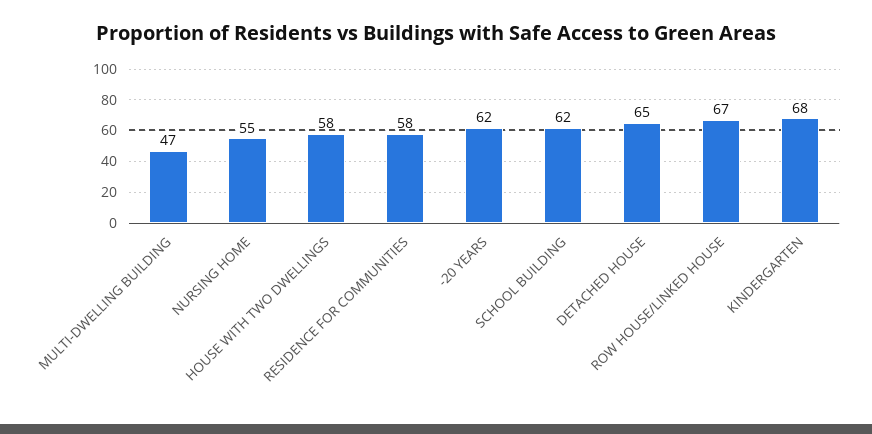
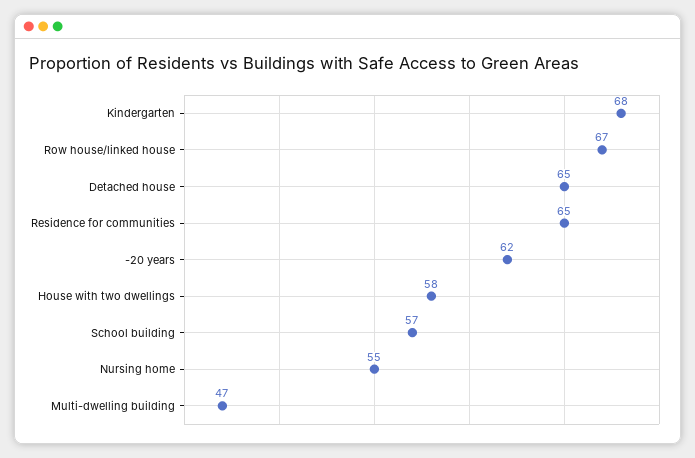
  {
    "MULTI-DWELLING BUILDING": 47,
    "NURSING HOME": 55,
    "HOUSE WITH TWO DWELLINGS": 58,
-   "RESIDENCE FOR COMMUNITIES": 58,
+   "RESIDENCE FOR COMMUNITIES": 65,
    "-20 YEARS": 62,
-   "SCHOOL BUILDING": 62,
+   "SCHOOL BUILDING": 57,
    "DETACHED HOUSE": 65,
    "ROW HOUSE/LINKED HOUSE": 67,
    "KINDERGARTEN": 68
  }

